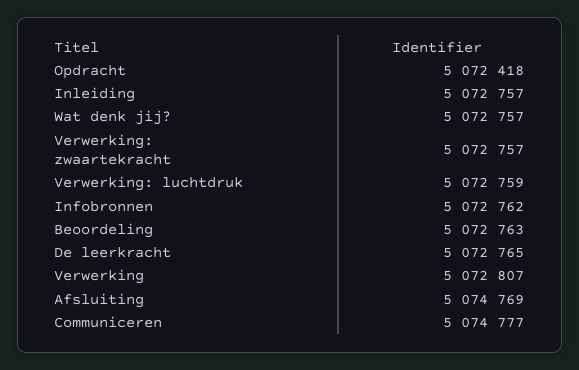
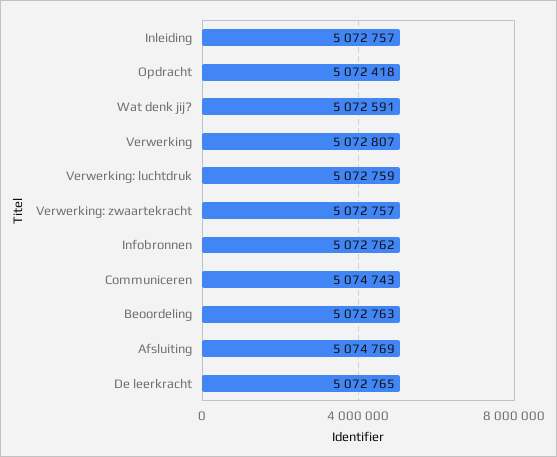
  {
    "Opdracht": 5072418,
    "Inleiding": 5072757,
-   "Wat denk jij?": 5072757,
+   "Wat denk jij?": 5072591,
    "Verwerking: zwaartekracht": 5072757,
    "Verwerking: luchtdruk": 5072759,
    "Infobronnen": 5072762,
    "Beoordeling": 5072763,
    "De leerkracht": 5072765,
    "Verwerking": 5072807,
    "Afsluiting": 5074769,
-   "Communiceren": 5074777
+   "Communiceren": 5074743
  }

